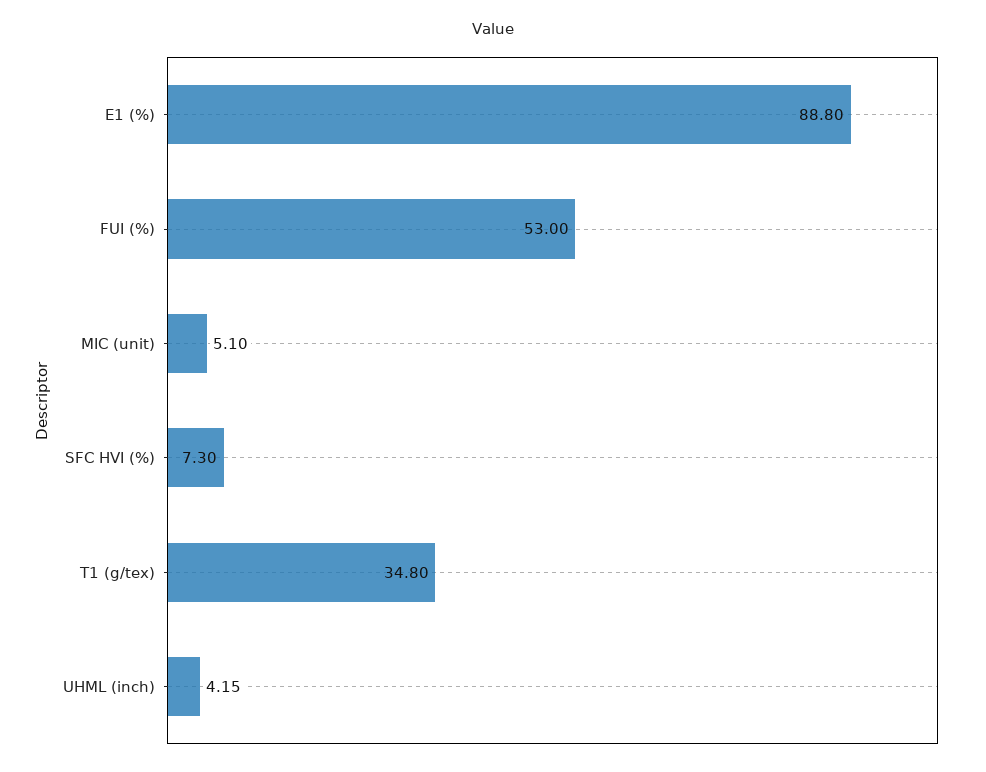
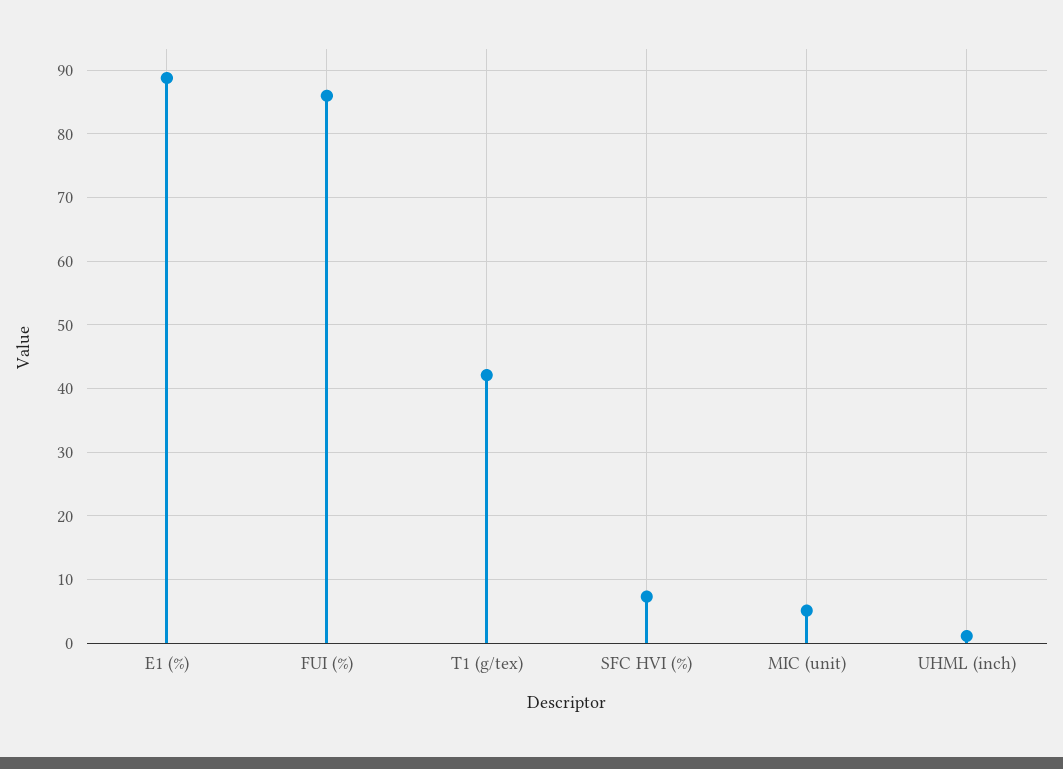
  {
    "E1 (%)": 88.8,
-   "FUI (%)": 53,
+   "FUI (%)": 86,
    "MIC (unit)": 5.1,
    "SFC HVI (%)": 7.3,
-   "T1 (g/tex)": 34.8,
+   "T1 (g/tex)": 42,
-   "UHML (inch)": 4.15
+   "UHML (inch)": 1
  }

